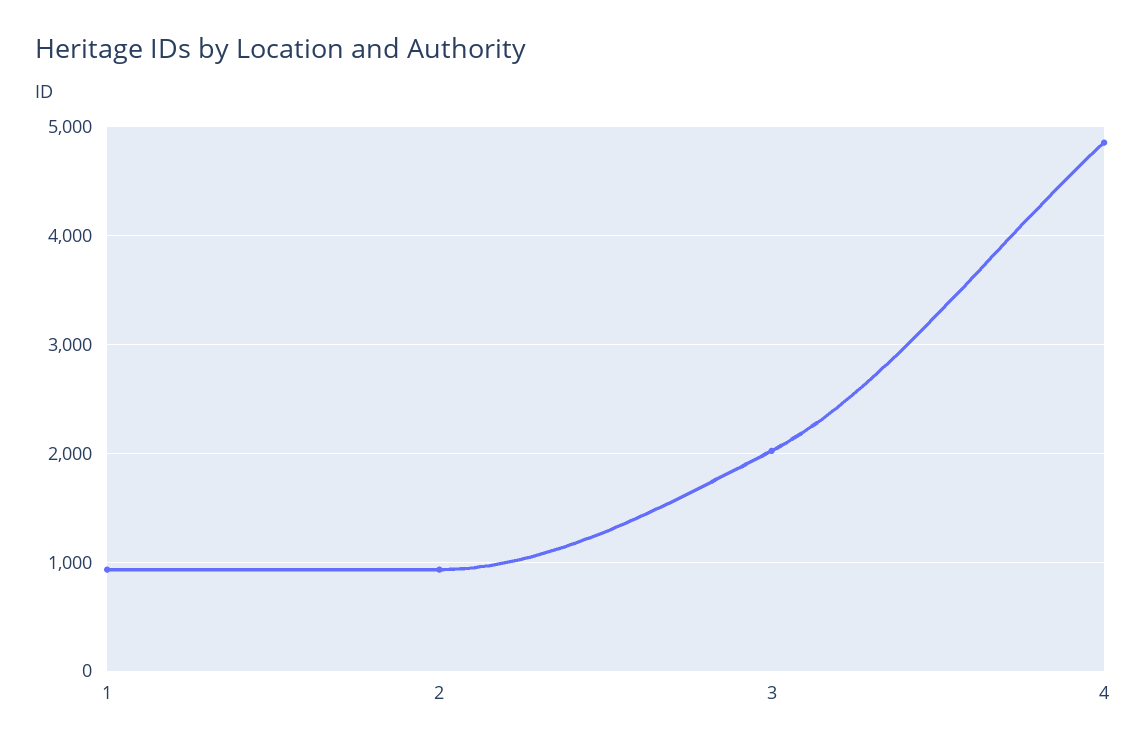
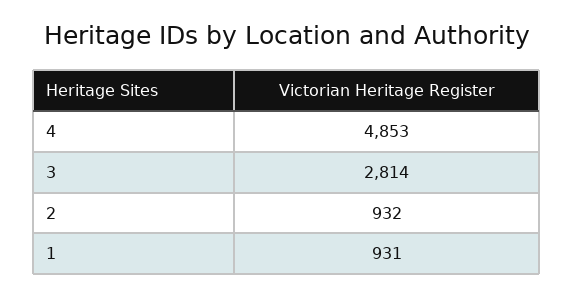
  {
    "1": 931,
    "2": 932,
-   "3": 2000,
+   "3": 2814,
    "4": 4853
  }

